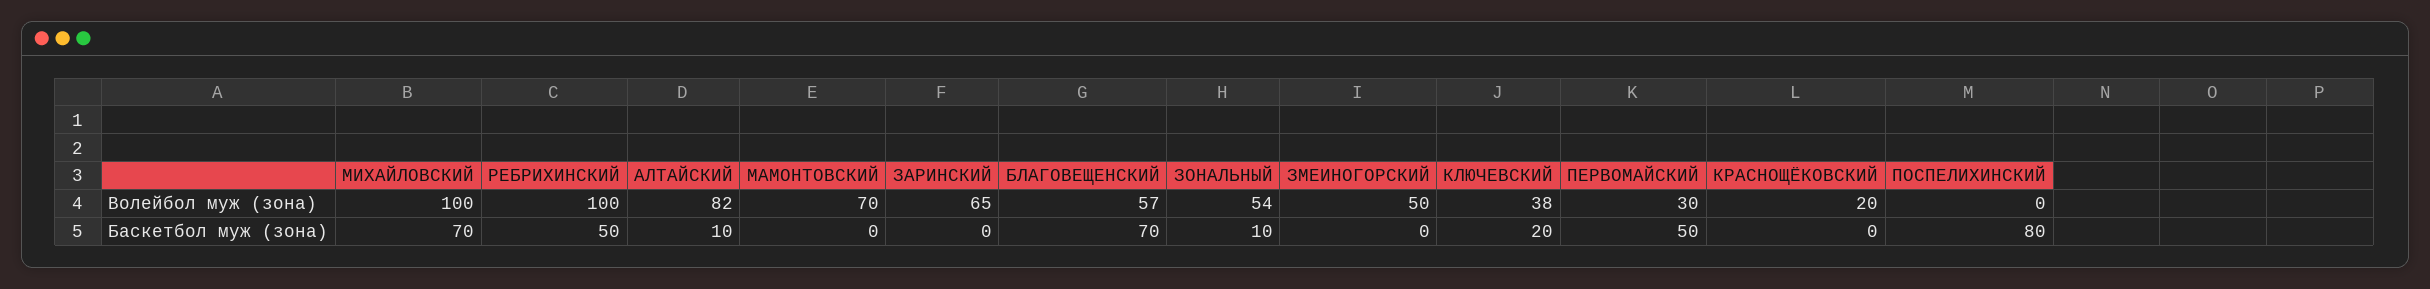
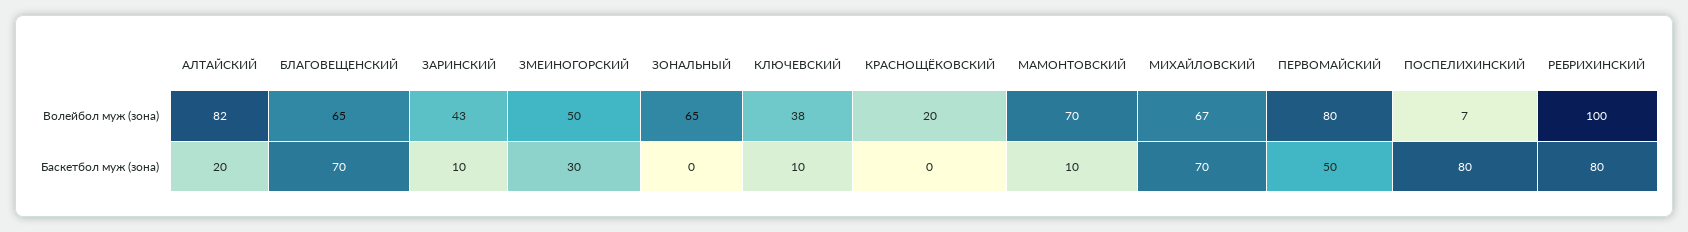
  {
    "МИХАЙЛОВСКИЙ": {
-     "Волейбол муж (зона)": 100,
+     "Волейбол муж (зона)": 67,
      "Баскетбол муж (зона)": 70
    },
    "РЕБРИХИНСКИЙ": {
      "Волейбол муж (зона)": 100,
-     "Баскетбол муж (зона)": 50
+     "Баскетбол муж (зона)": 80
    },
    "АЛТАЙСКИЙ": {
      "Волейбол муж (зона)": 82,
-     "Баскетбол муж (зона)": 10
+     "Баскетбол муж (зона)": 20
    },
    "МАМОНТОВСКИЙ": {
      "Волейбол муж (зона)": 70,
-     "Баскетбол муж (зона)": 0
+     "Баскетбол муж (зона)": 10
    },
    "ЗАРИНСКИЙ": {
-     "Волейбол муж (зона)": 65,
+     "Волейбол муж (зона)": 43,
-     "Баскетбол муж (зона)": 0
+     "Баскетбол муж (зона)": 10
    },
    "БЛАГОВЕЩЕНСКИЙ": {
-     "Волейбол муж (зона)": 57,
+     "Волейбол муж (зона)": 65,
      "Баскетбол муж (зона)": 70
    },
    "ЗОНАЛЬНЫЙ": {
-     "Волейбол муж (зона)": 54,
+     "Волейбол муж (зона)": 65,
-     "Баскетбол муж (зона)": 10
+     "Баскетбол муж (зона)": 0
    },
    "ЗМЕИНОГОРСКИЙ": {
      "Волейбол муж (зона)": 50,
-     "Баскетбол муж (зона)": 0
+     "Баскетбол муж (зона)": 30
    },
    "КЛЮЧЕВСКИЙ": {
      "Волейбол муж (зона)": 38,
-     "Баскетбол муж (зона)": 20
+     "Баскетбол муж (зона)": 10
    },
    "ПЕРВОМАЙСКИЙ": {
-     "Волейбол муж (зона)": 30,
+     "Волейбол муж (зона)": 80,
      "Баскетбол муж (зона)": 50
    },
    "КРАСНОЩЁКОВСКИЙ": {
      "Волейбол муж (зона)": 20,
      "Баскетбол муж (зона)": 0
    },
    "ПОСПЕЛИХИНСКИЙ": {
-     "Волейбол муж (зона)": 0,
+     "Волейбол муж (зона)": 7,
      "Баскетбол муж (зона)": 80
    }
  }

